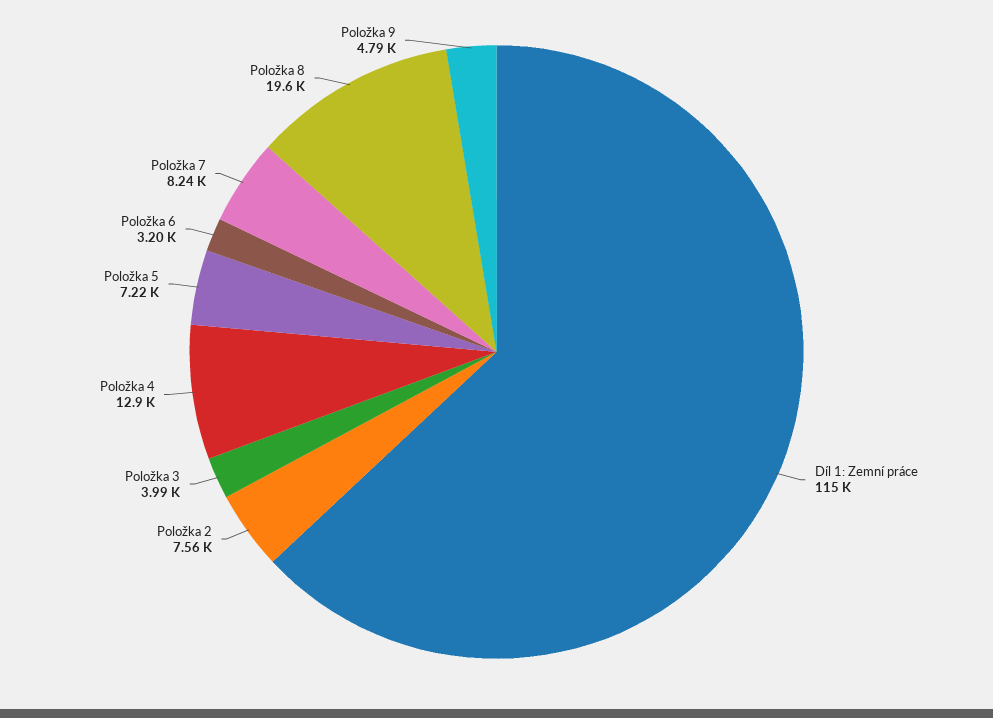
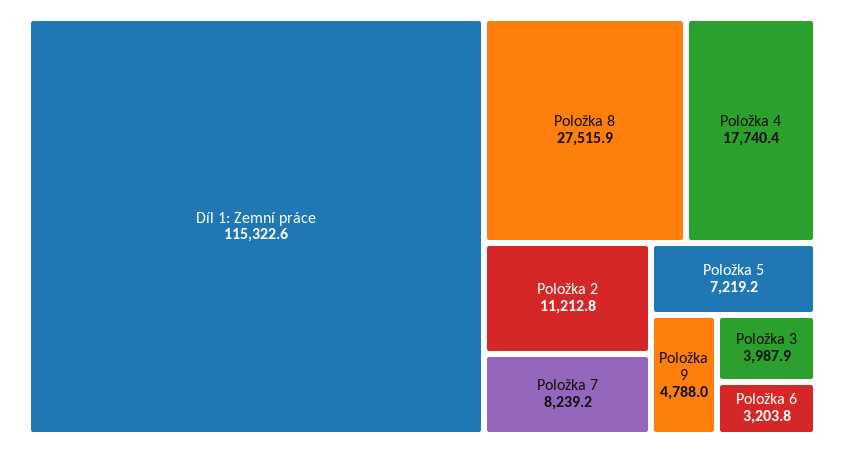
  {
    "Díl 1: Zemní práce": 115322.6,
-   "Položka 2": 7560,
+   "Položka 2": 11212.8,
    "Položka 3": 3987.9,
-   "Položka 4": 12900,
+   "Položka 4": 17740.4,
    "Položka 5": 7219.2,
    "Položka 6": 3203.8,
    "Položka 7": 8239.2,
-   "Položka 8": 19600,
+   "Položka 8": 27515.9,
    "Položka 9": 4788
  }

